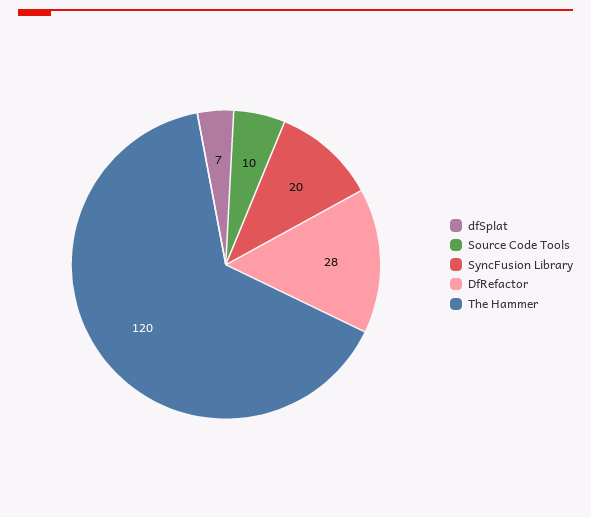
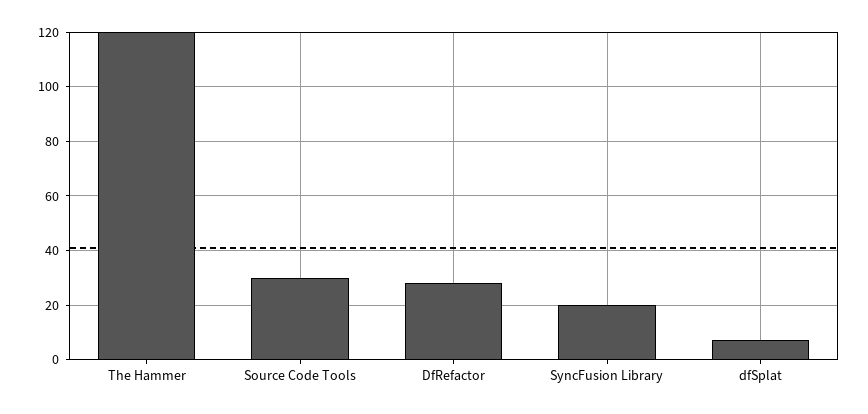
  {
    "dfSplat": 7,
-   "Source Code Tools": 10,
+   "Source Code Tools": 30,
    "SyncFusion Library": 20,
    "DfRefactor": 28,
    "The Hammer": 120
  }

